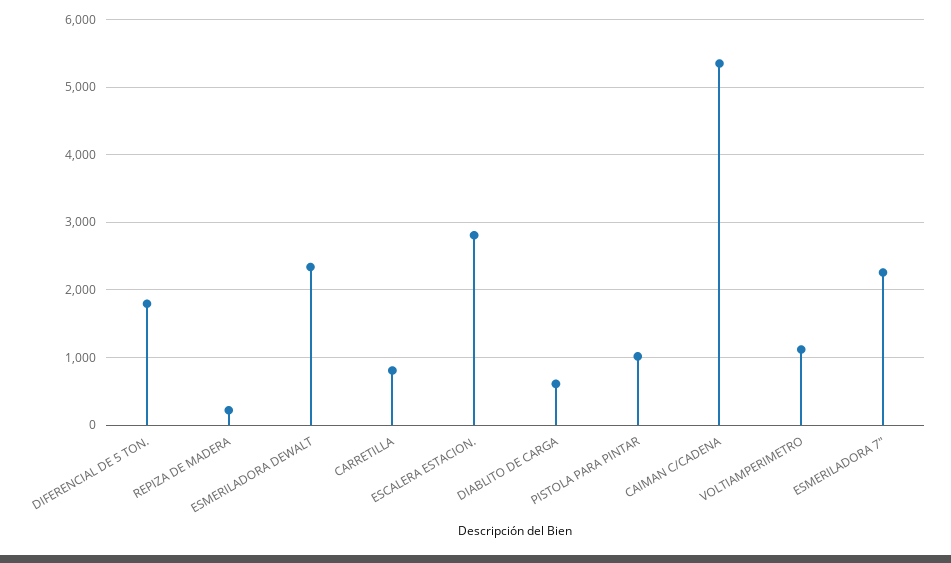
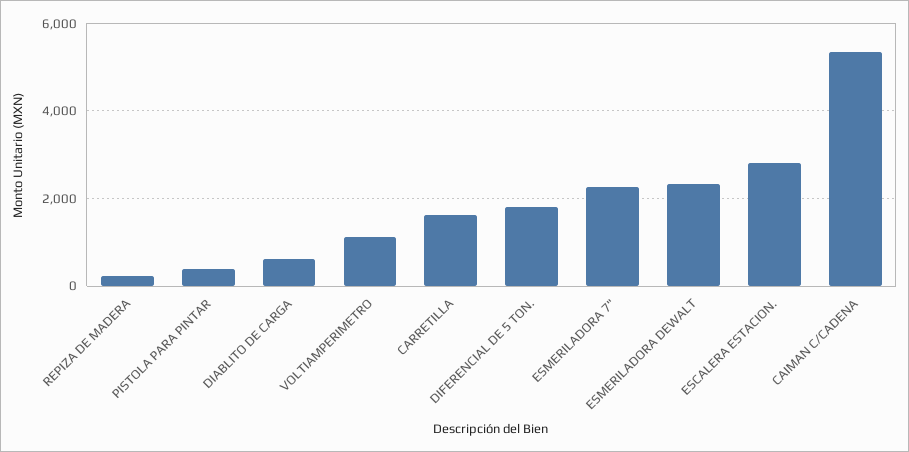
  {
    "DIFERENCIAL DE 5 TON.": 1800,
    "REPIZA DE MADERA": 200,
    "ESMERILADORA DEWALT": 2300,
-   "CARRETILLA": 800,
+   "CARRETILLA": 1600,
    "ESCALERA ESTACION.": 2800,
    "DIABLITO DE CARGA": 600,
-   "PISTOLA PARA PINTAR": 1000,
+   "PISTOLA PARA PINTAR": 400,
    "CAIMAN C/CADENA": 5300,
    "VOLTIAMPERIMETRO": 1100,
    "ESMERILADORA 7\"": 2300
  }

